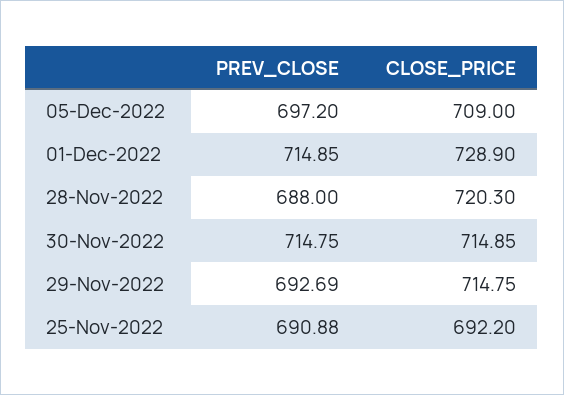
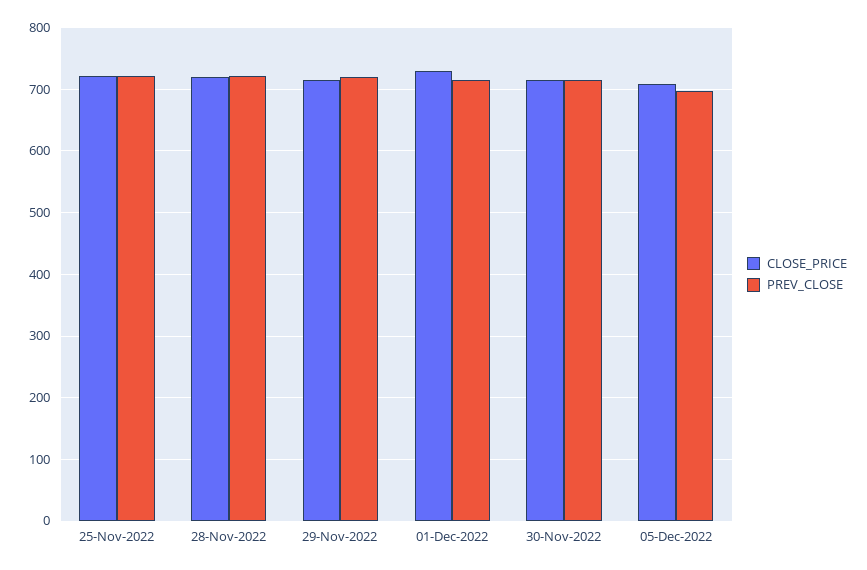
  {
    "PREV_CLOSE": {
      "05-Dec-2022": 697.2,
      "01-Dec-2022": 714.85,
-     "28-Nov-2022": 688,
+     "28-Nov-2022": 720,
      "30-Nov-2022": 714.75,
-     "29-Nov-2022": 692.69,
+     "29-Nov-2022": 720,
-     "25-Nov-2022": 690.88
+     "25-Nov-2022": 720
    },
    "CLOSE_PRICE": {
      "05-Dec-2022": 709,
      "01-Dec-2022": 728.9,
      "28-Nov-2022": 720.3,
      "30-Nov-2022": 714.85,
      "29-Nov-2022": 714.75,
-     "25-Nov-2022": 692.2
+     "25-Nov-2022": 720
    }
  }

